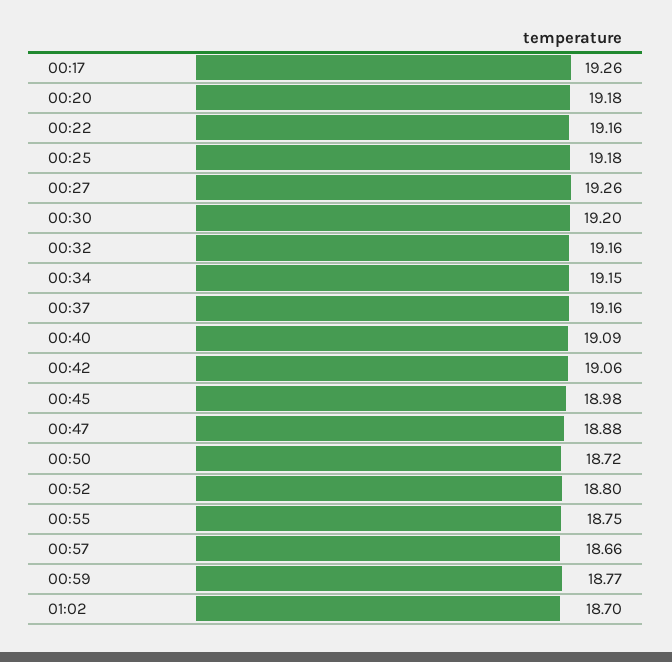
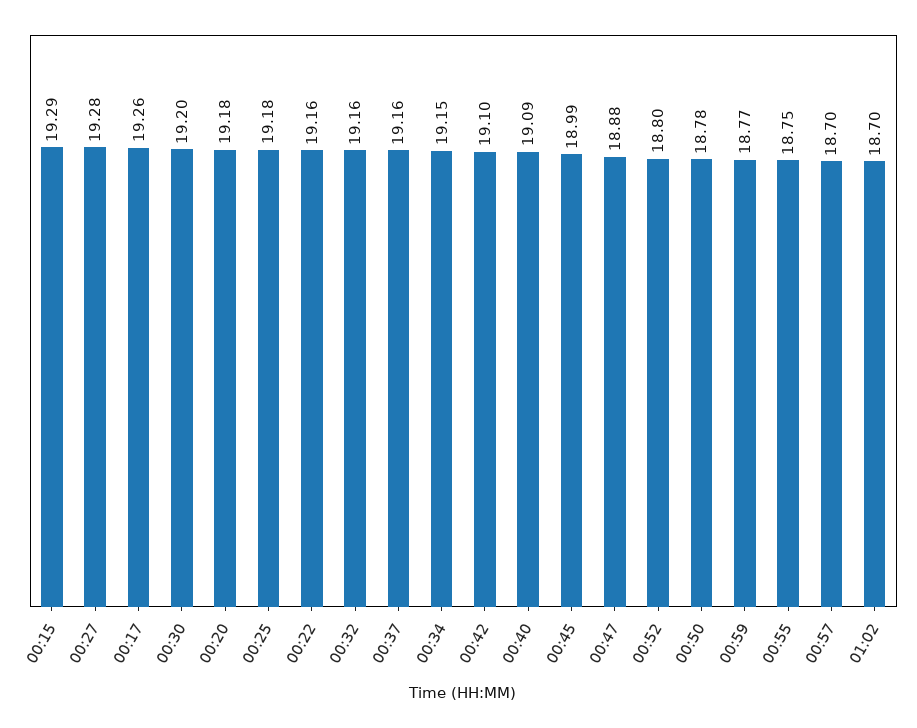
  {
    "00:17": 19.26,
    "00:20": 19.18,
    "00:22": 19.16,
    "00:25": 19.18,
-   "00:27": 19.26,
+   "00:27": 19.28,
    "00:30": 19.2,
    "00:32": 19.16,
    "00:34": 19.15,
    "00:37": 19.16,
    "00:40": 19.09,
-   "00:42": 19.06,
+   "00:42": 19.1,
-   "00:45": 18.98,
+   "00:45": 18.99,
    "00:47": 18.88,
-   "00:50": 18.72,
+   "00:50": 18.78,
    "00:52": 18.8,
    "00:55": 18.75,
-   "00:57": 18.66,
+   "00:57": 18.7,
    "00:59": 18.77,
-   "01:02": 18.7
+   "01:02": 18.7,
+   "00:15": 19.29
  }

